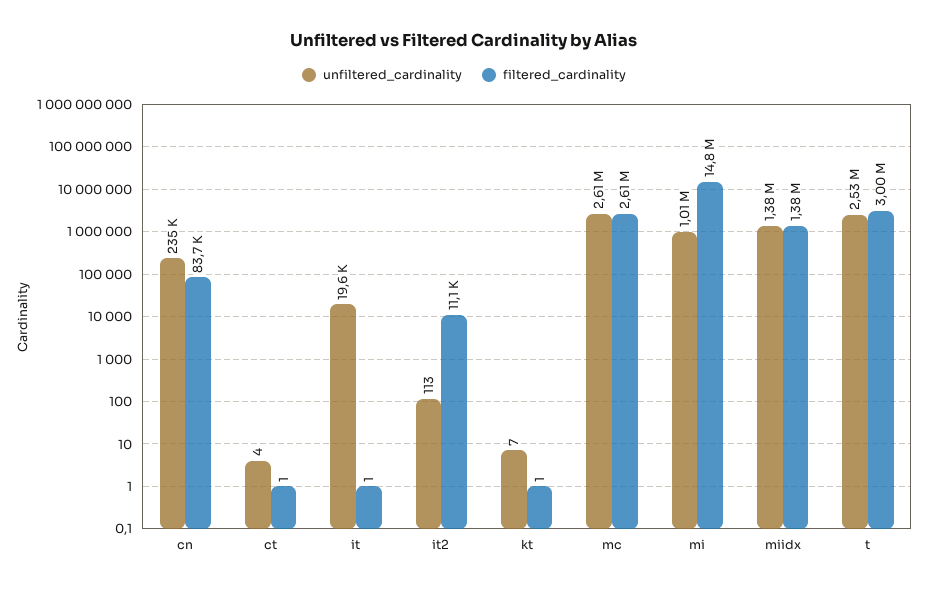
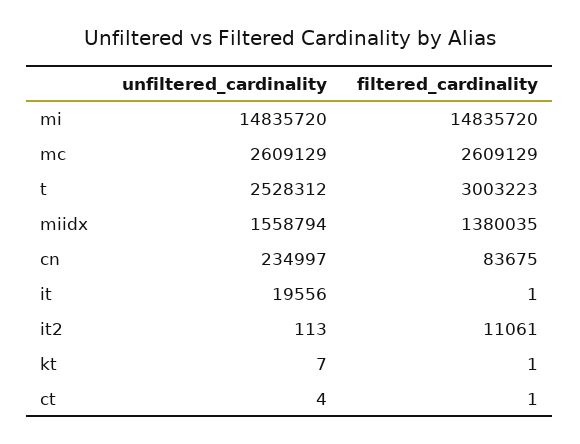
  {
    "unfiltered_cardinality": {
      "cn": 234997,
      "ct": 4,
      "it": 19556,
      "it2": 113,
      "kt": 7,
      "mc": 2609129,
-     "mi": 1010000,
+     "mi": 14835720,
-     "miidx": 1380000,
+     "miidx": 1558794,
      "t": 2528312
    },
    "filtered_cardinality": {
      "cn": 83675,
      "ct": 1,
      "it": 1,
      "it2": 11061,
      "kt": 1,
      "mc": 2609129,
      "mi": 14835720,
      "miidx": 1380035,
      "t": 3003223
    }
  }

